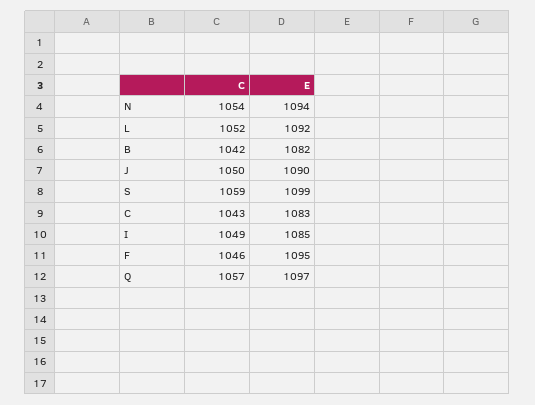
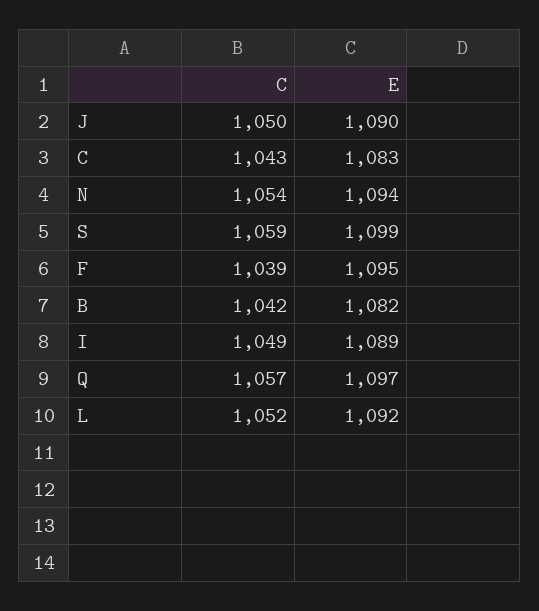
  {
    "C": {
      "N": 1054,
      "L": 1052,
      "B": 1042,
      "J": 1050,
      "S": 1059,
      "C": 1043,
      "I": 1049,
-     "F": 1046,
+     "F": 1039,
      "Q": 1057
    },
    "E": {
      "N": 1094,
      "L": 1092,
      "B": 1082,
      "J": 1090,
      "S": 1099,
      "C": 1083,
-     "I": 1085,
+     "I": 1089,
      "F": 1095,
      "Q": 1097
    }
  }

